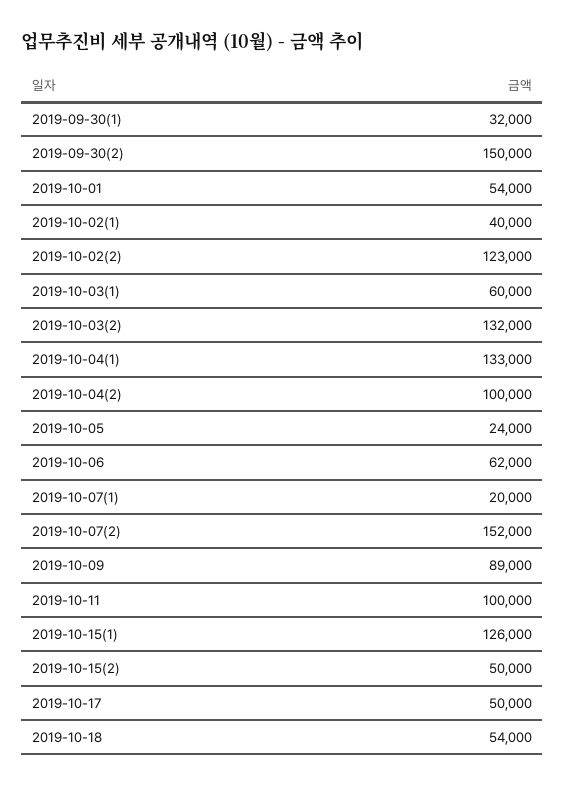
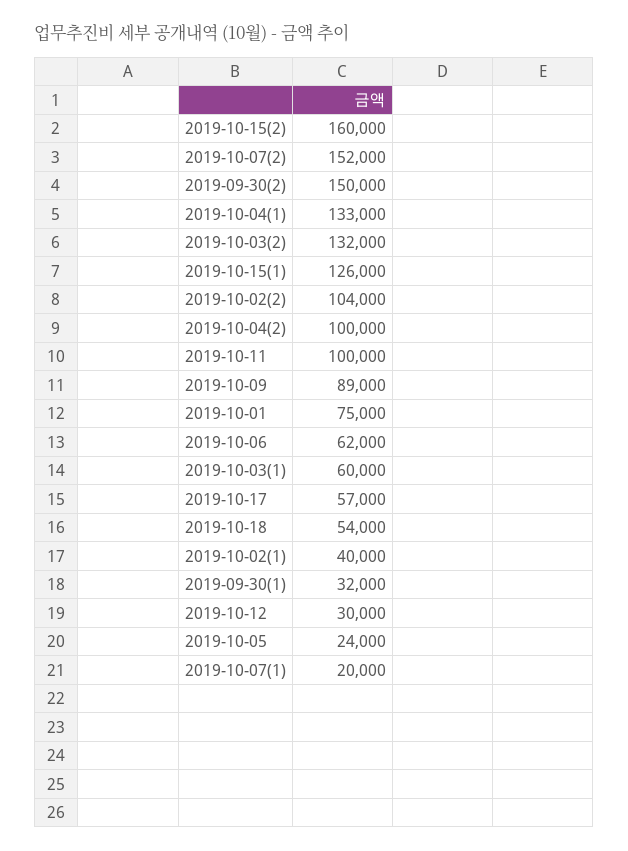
  {
    "2019-09-30(1)": 32000,
    "2019-09-30(2)": 150000,
-   "2019-10-01": 54000,
+   "2019-10-01": 75000,
    "2019-10-02(1)": 40000,
-   "2019-10-02(2)": 123000,
+   "2019-10-02(2)": 104000,
    "2019-10-03(1)": 60000,
    "2019-10-03(2)": 132000,
    "2019-10-04(1)": 133000,
    "2019-10-04(2)": 100000,
    "2019-10-05": 24000,
    "2019-10-06": 62000,
    "2019-10-07(1)": 20000,
    "2019-10-07(2)": 152000,
    "2019-10-09": 89000,
    "2019-10-11": 100000,
    "2019-10-15(1)": 126000,
-   "2019-10-15(2)": 50000,
+   "2019-10-15(2)": 160000,
-   "2019-10-17": 50000,
+   "2019-10-17": 57000,
-   "2019-10-18": 54000
+   "2019-10-18": 54000,
+   "2019-10-12": 30000
  }

